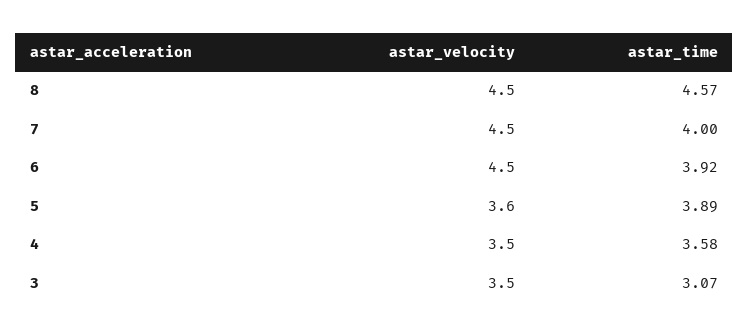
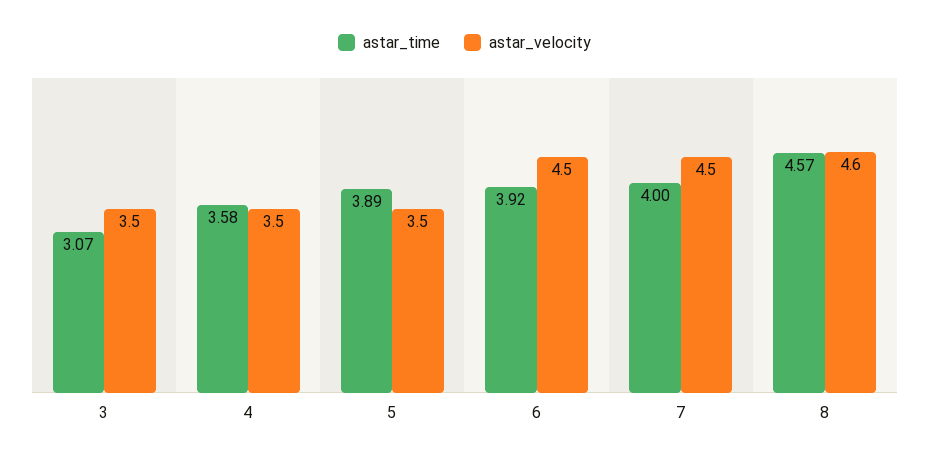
  {
    "astar_velocity": {
-     "8": 4.5,
+     "8": 4.6,
      "7": 4.5,
      "6": 4.5,
-     "5": 3.6,
+     "5": 3.5,
      "4": 3.5,
      "3": 3.5
    },
    "astar_time": {
      "8": 4.57,
      "7": 4,
      "6": 3.92,
      "5": 3.89,
      "4": 3.58,
      "3": 3.07
    }
  }

